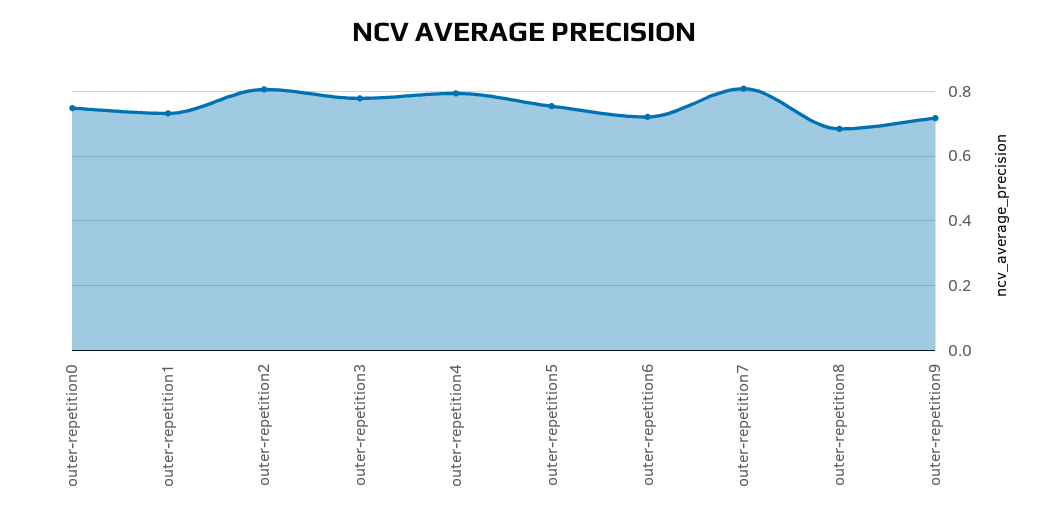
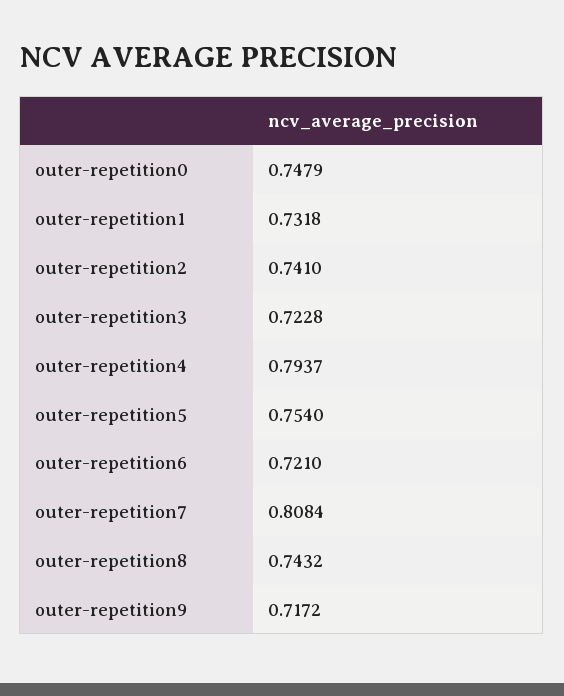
  {
    "outer-repetition0": 0.7479,
    "outer-repetition1": 0.7318,
-   "outer-repetition2": 0.8,
+   "outer-repetition2": 0.741,
-   "outer-repetition3": 0.78,
+   "outer-repetition3": 0.7228,
    "outer-repetition4": 0.7937,
    "outer-repetition5": 0.754,
    "outer-repetition6": 0.721,
    "outer-repetition7": 0.8084,
-   "outer-repetition8": 0.68,
+   "outer-repetition8": 0.7432,
    "outer-repetition9": 0.7172
  }

